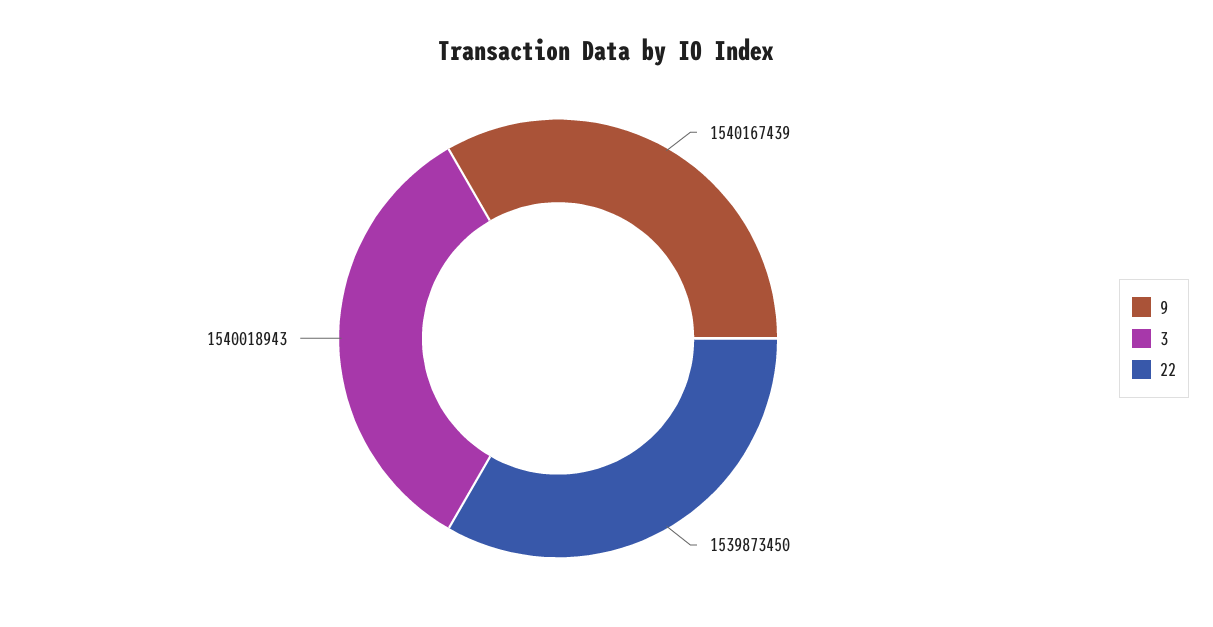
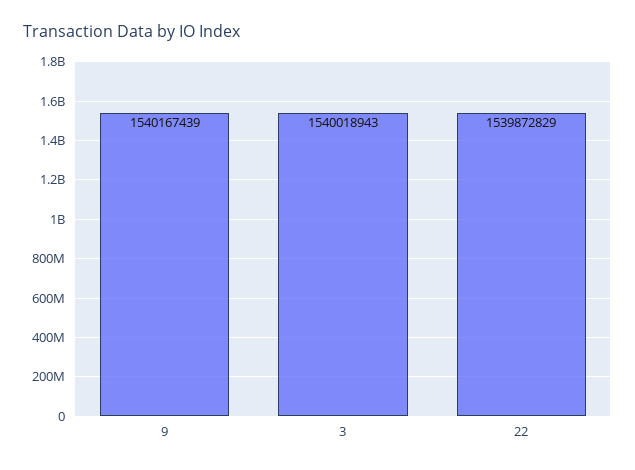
  {
    "9": 1540167439,
    "3": 1540018943,
-   "22": 1539873450
+   "22": 1539872829
  }

